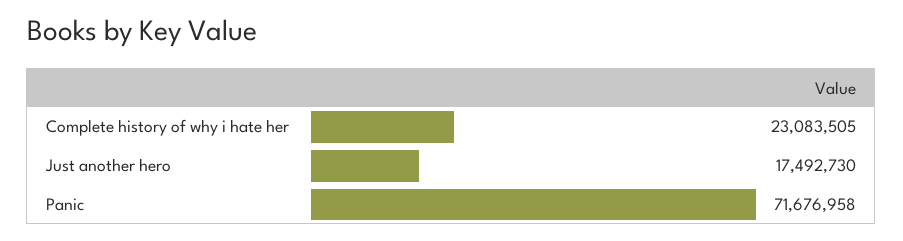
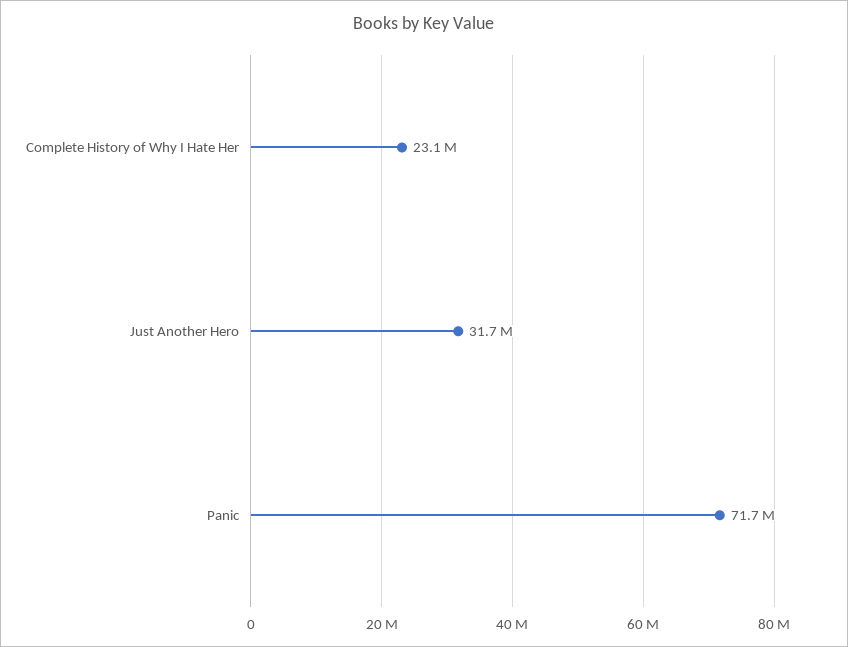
  {
    "Complete history of why i hate her": 23083505,
-   "Just another hero": 17492730,
+   "Just another hero": 31700000,
    "Panic": 71676958
  }

